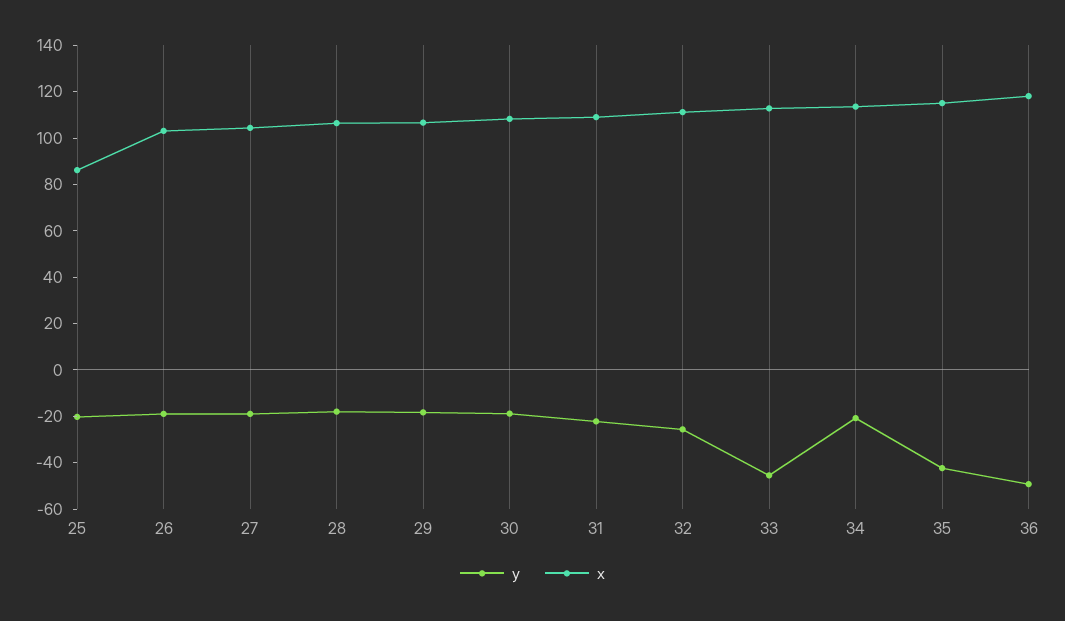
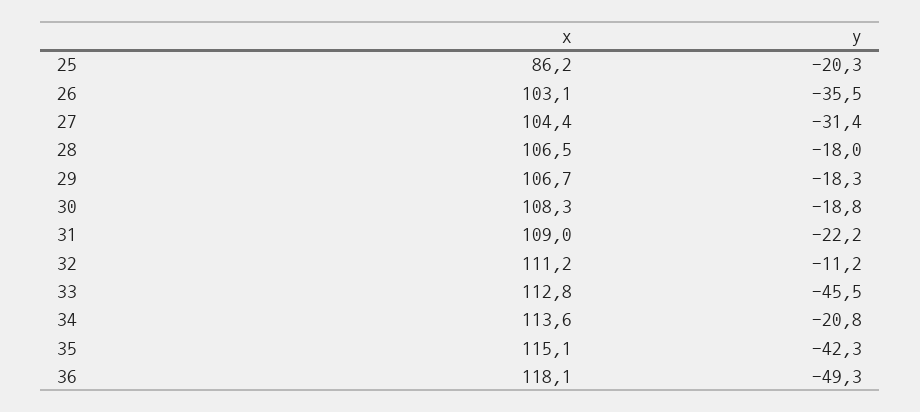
  {
    "y": {
      "25": -20.3,
-     "26": -20,
+     "26": -35.5,
-     "27": -20,
+     "27": -31.4,
      "28": -18,
      "29": -18.3,
      "30": -18.8,
      "31": -22.2,
-     "32": -25,
+     "32": -11.2,
      "33": -45.5,
      "34": -20.8,
      "35": -42.3,
      "36": -49.3
    },
    "x": {
      "25": 86.2,
      "26": 103.1,
      "27": 104.4,
      "28": 106.5,
      "29": 106.7,
      "30": 108.3,
      "31": 109,
      "32": 111.2,
      "33": 112.8,
      "34": 113.6,
      "35": 115.1,
      "36": 118.1
    }
  }

